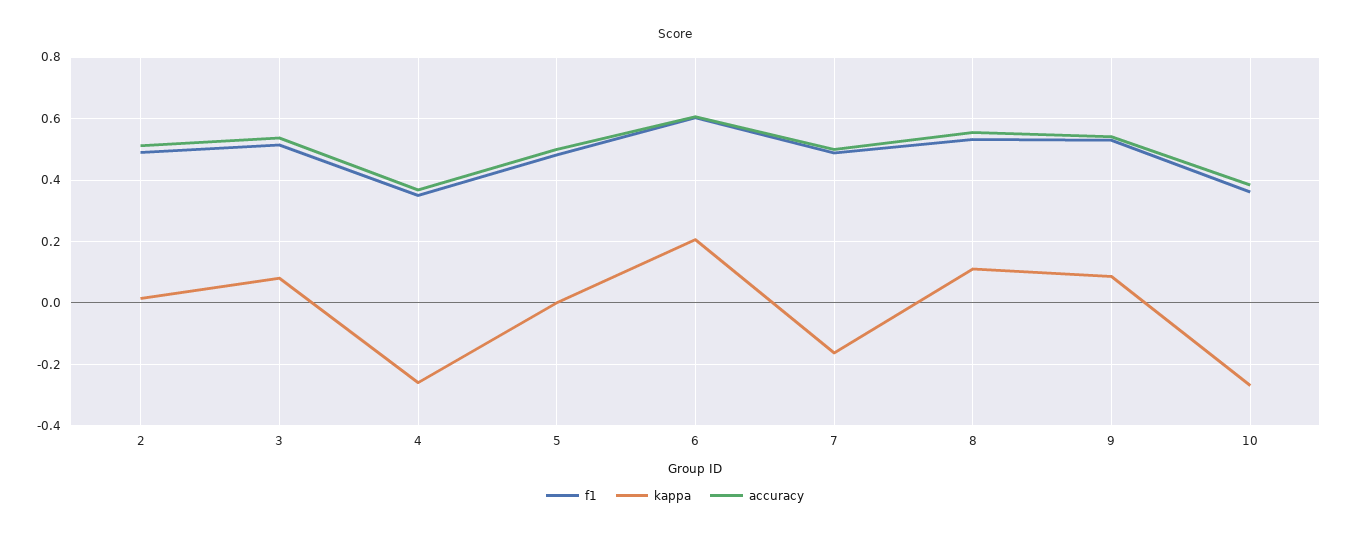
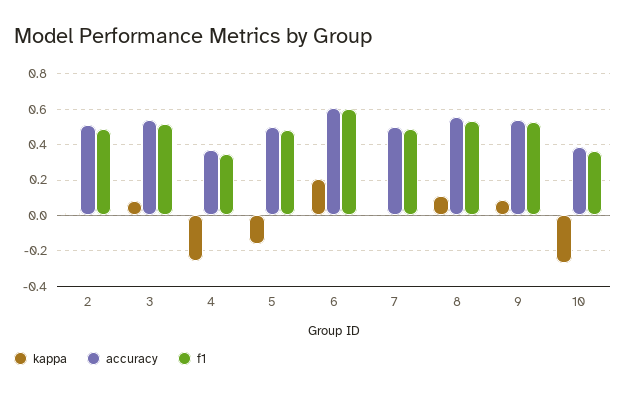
  {
    "f1": {
      "2": 0.5,
      "3": 0.52,
      "4": 0.34,
      "5": 0.48,
      "6": 0.6,
      "7": 0.48,
      "8": 0.54,
      "9": 0.52,
      "10": 0.36
    },
    "kappa": {
      "2": 0.02,
      "3": 0.08,
      "4": -0.26,
-     "5": 0,
+     "5": -0.15,
      "6": 0.2,
-     "7": -0.16,
+     "7": 0,
      "8": 0.12,
      "9": 0.08,
      "10": -0.26
    },
    "accuracy": {
      "2": 0.52,
      "3": 0.54,
      "4": 0.36,
      "5": 0.5,
      "6": 0.6,
      "7": 0.5,
      "8": 0.56,
      "9": 0.54,
      "10": 0.38
    }
  }

